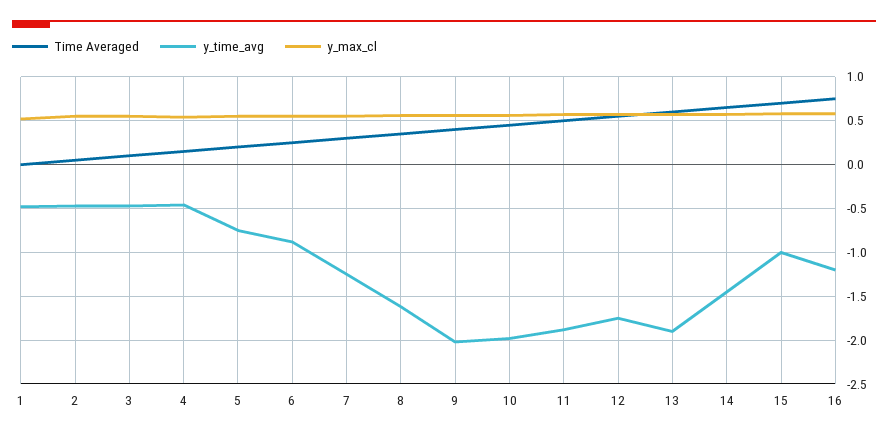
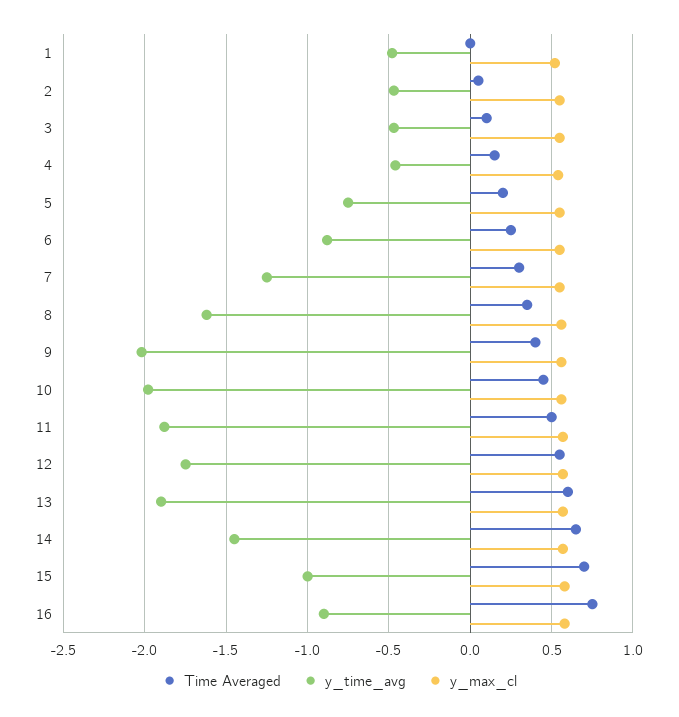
  {
    "Time Averaged": {
      "1": 0,
      "2": 0.05,
      "3": 0.1,
      "4": 0.15,
      "5": 0.2,
      "6": 0.25,
      "7": 0.3,
      "8": 0.35,
      "9": 0.4,
      "10": 0.45,
      "11": 0.5,
      "12": 0.55,
      "13": 0.6,
      "14": 0.65,
      "15": 0.7,
      "16": 0.75
    },
    "y_time_avg": {
      "1": -0.5,
      "2": -0.45,
      "3": -0.45,
      "4": -0.45,
      "5": -0.75,
      "6": -0.9,
      "7": -1.25,
      "8": -1.6,
      "9": -2,
      "10": -2,
      "11": -1.9,
      "12": -1.75,
      "13": -1.9,
      "14": -1.45,
      "15": -1,
-     "16": -1.2
+     "16": -0.9
    },
    "y_max_cl": {
      "1": 0.5,
      "2": 0.55,
      "3": 0.55,
      "4": 0.55,
      "5": 0.55,
      "6": 0.55,
      "7": 0.55,
      "8": 0.55,
      "9": 0.55,
      "10": 0.55,
      "11": 0.55,
      "12": 0.55,
      "13": 0.55,
      "14": 0.55,
      "15": 0.6,
      "16": 0.6
    }
  }

